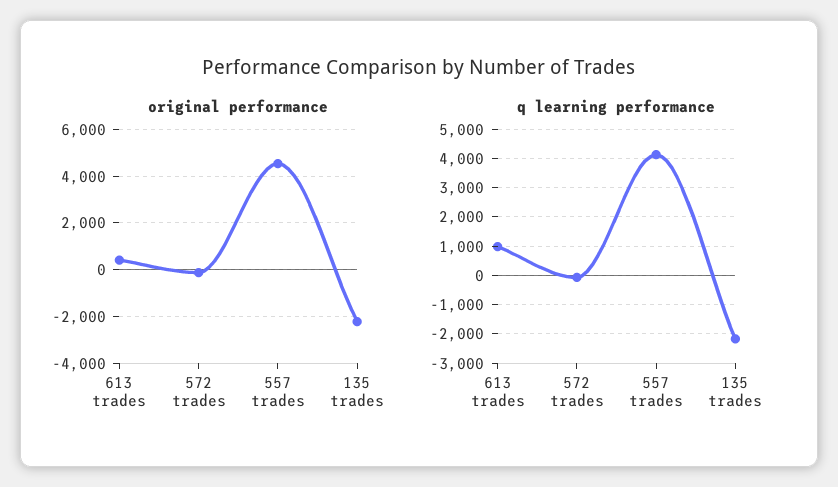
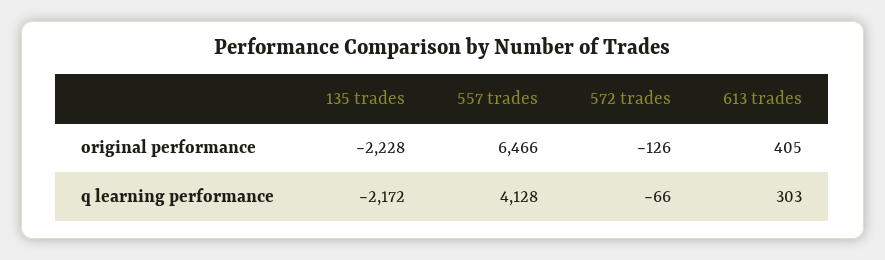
  {
    "original performance": {
      "613 trades": 405,
      "572 trades": -126,
-     "557 trades": 4500,
+     "557 trades": 6466,
      "135 trades": -2228
    },
    "q learning performance": {
-     "613 trades": 1000,
+     "613 trades": 303,
      "572 trades": -66,
      "557 trades": 4128,
      "135 trades": -2172
    }
  }

